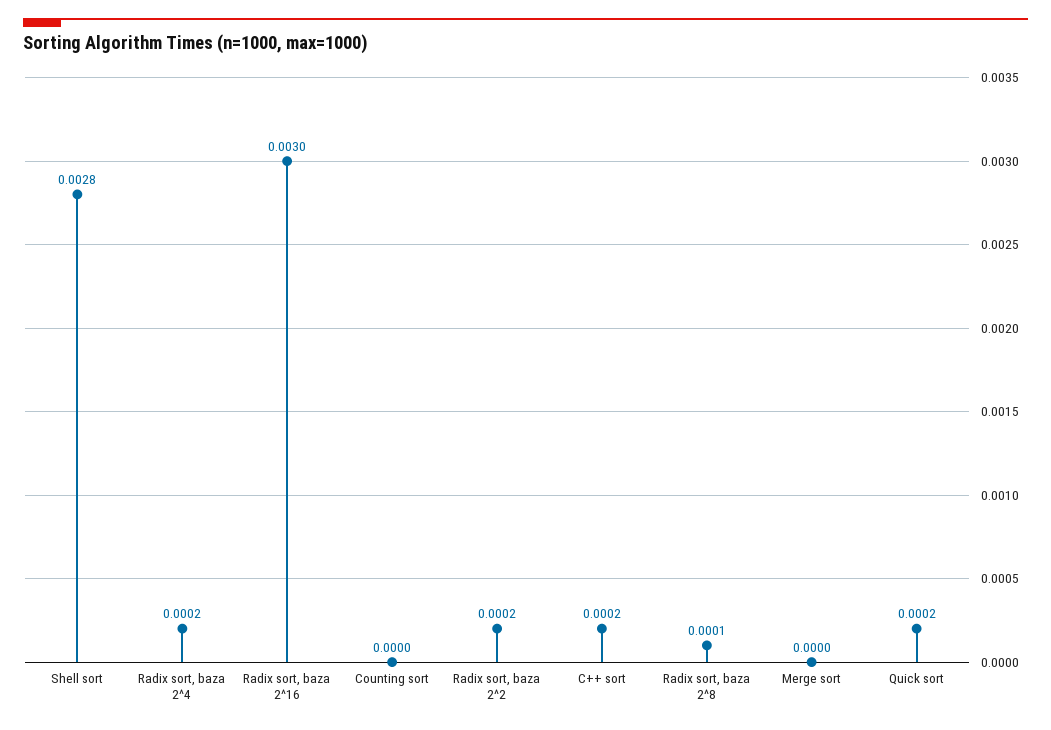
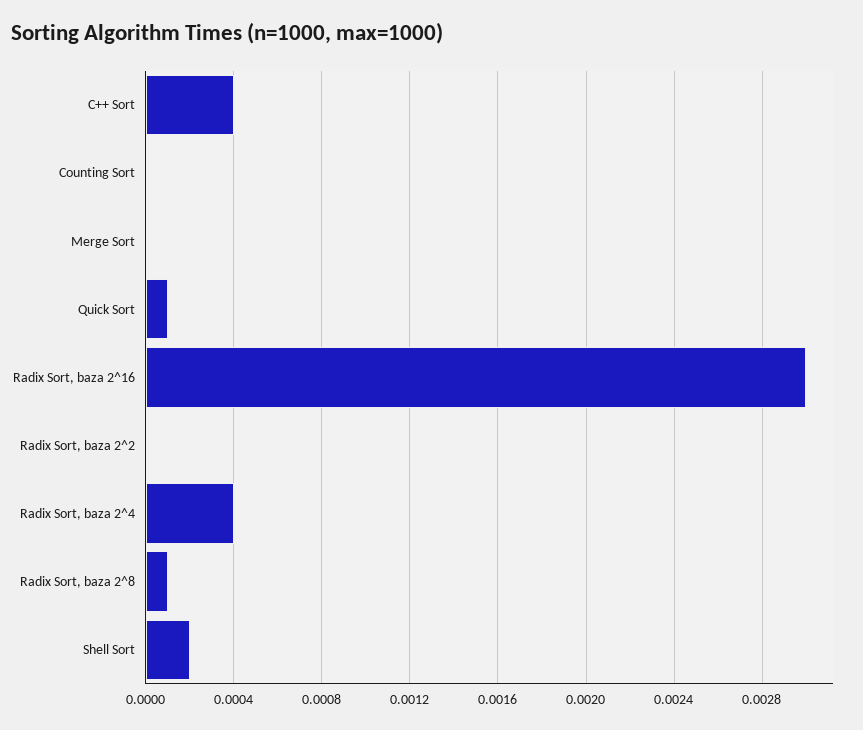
  {
-   "Shell sort": 0.0028,
+   "Shell sort": 0.0002,
-   "Radix sort, baza 2^4": 0.0002,
+   "Radix sort, baza 2^4": 0.0004,
    "Radix sort, baza 2^16": 0.003,
    "Counting sort": 0,
-   "Radix sort, baza 2^2": 0.0002,
+   "Radix sort, baza 2^2": 0,
-   "C++ sort": 0.0002,
+   "C++ sort": 0.0004,
    "Radix sort, baza 2^8": 0.0001,
    "Merge sort": 0,
-   "Quick sort": 0.0002
+   "Quick sort": 0.0001
  }

